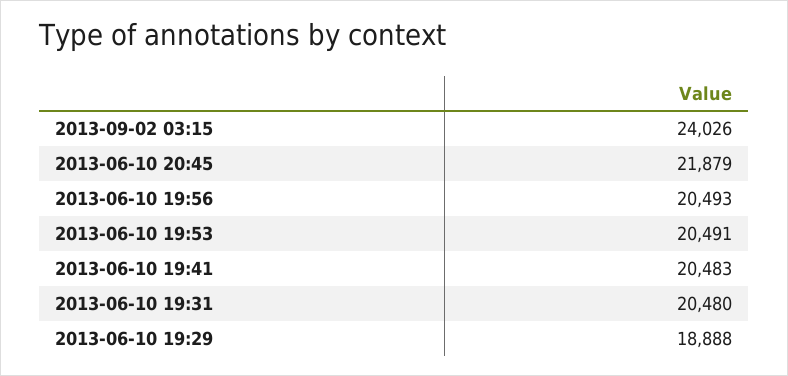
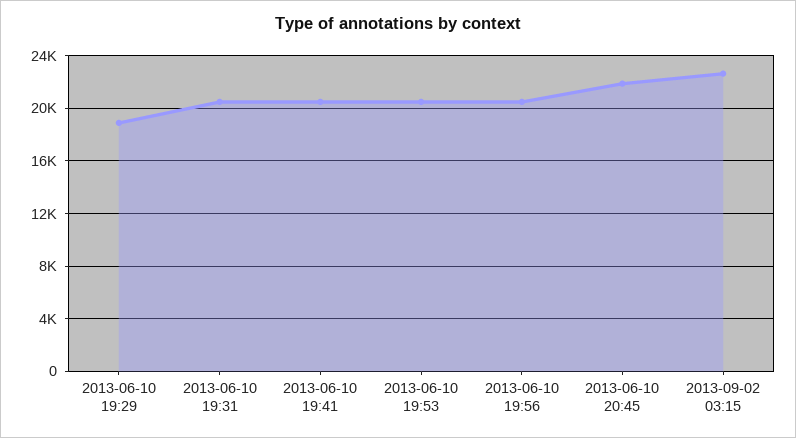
  {
-   "2013-09-02 03:15": 24026,
+   "2013-09-02 03:15": 22500,
    "2013-06-10 20:45": 21879,
    "2013-06-10 19:56": 20493,
    "2013-06-10 19:53": 20491,
    "2013-06-10 19:41": 20483,
    "2013-06-10 19:31": 20480,
    "2013-06-10 19:29": 18888
  }

